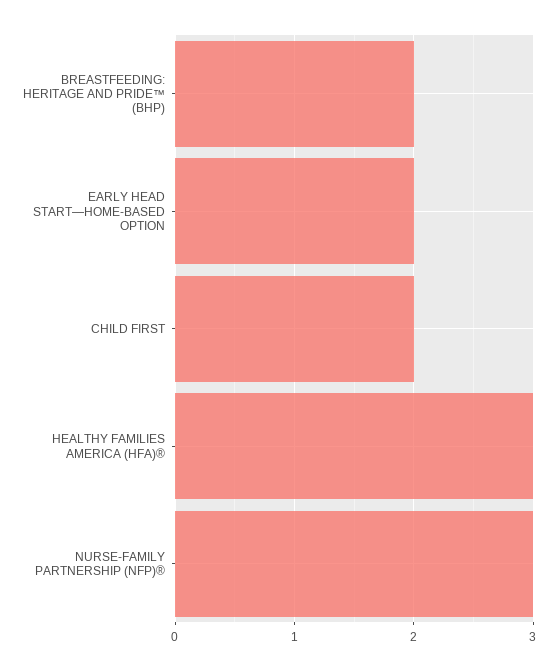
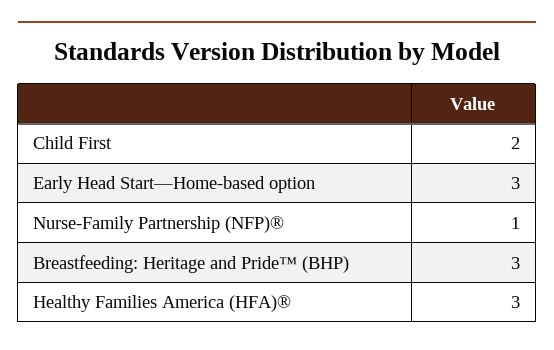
  {
-   "BREASTFEEDING: HERITAGE AND PRIDE™ (BHP)": 2,
+   "BREASTFEEDING: HERITAGE AND PRIDE™ (BHP)": 3,
-   "EARLY HEAD START—HOME-BASED OPTION": 2,
+   "EARLY HEAD START—HOME-BASED OPTION": 3,
    "CHILD FIRST": 2,
    "HEALTHY FAMILIES AMERICA (HFA)®": 3,
-   "NURSE-FAMILY PARTNERSHIP (NFP)®": 3
+   "NURSE-FAMILY PARTNERSHIP (NFP)®": 1
  }

